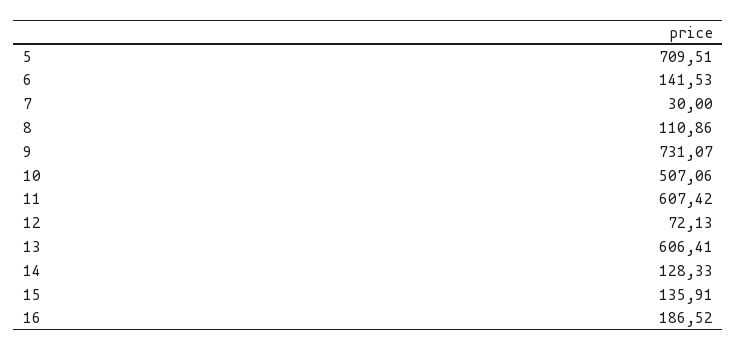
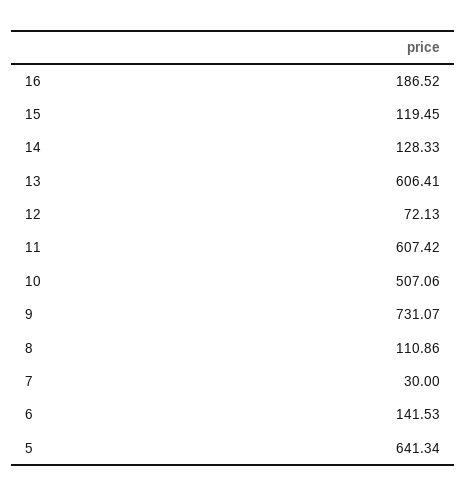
  {
-   "5": 709.51,
+   "5": 641.34,
    "6": 141.53,
    "7": 30,
    "8": 110.86,
    "9": 731.07,
    "10": 507.06,
    "11": 607.42,
    "12": 72.13,
    "13": 606.41,
    "14": 128.33,
-   "15": 135.91,
+   "15": 119.45,
    "16": 186.52
  }

